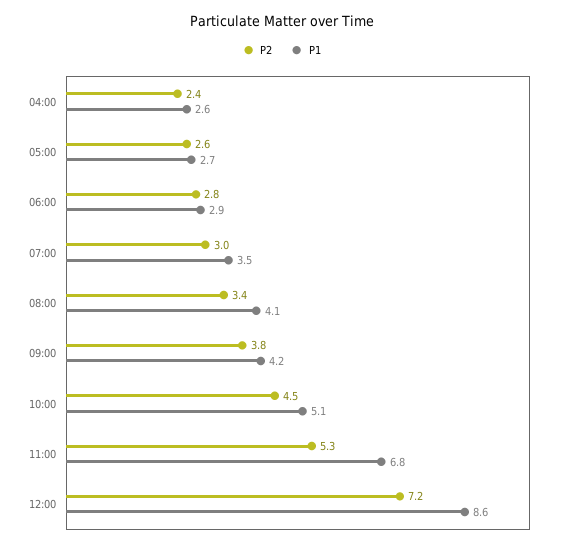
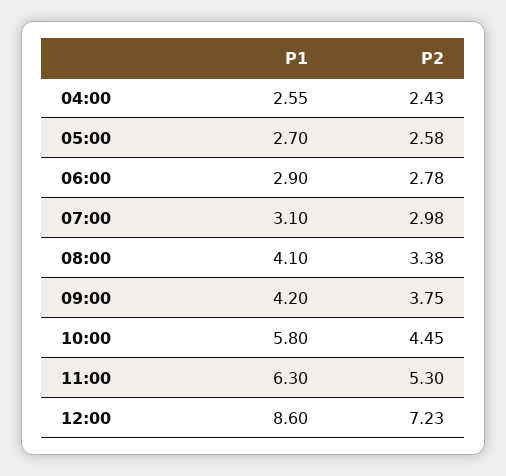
  {
    "P2": {
      "04:00": 2.43,
      "05:00": 2.58,
      "06:00": 2.78,
      "07:00": 2.98,
      "08:00": 3.38,
      "09:00": 3.75,
      "10:00": 4.45,
      "11:00": 5.3,
      "12:00": 7.23
    },
    "P1": {
      "04:00": 2.55,
      "05:00": 2.7,
      "06:00": 2.9,
-     "07:00": 3.5,
+     "07:00": 3.1,
      "08:00": 4.1,
      "09:00": 4.2,
-     "10:00": 5.1,
+     "10:00": 5.8,
-     "11:00": 6.8,
+     "11:00": 6.3,
      "12:00": 8.6
    }
  }

